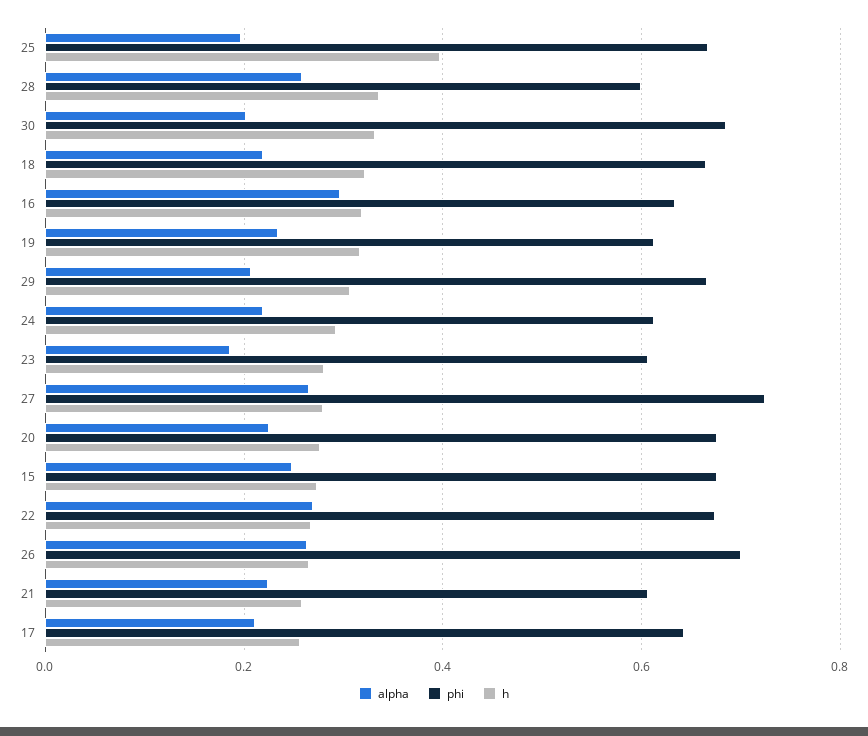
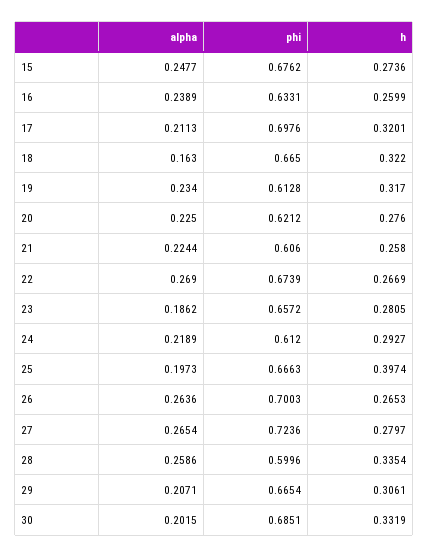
  {
    "alpha": {
      "25": 0.1973,
      "28": 0.2586,
      "30": 0.2015,
-     "18": 0.22,
+     "18": 0.163,
-     "16": 0.3,
+     "16": 0.2389,
      "19": 0.234,
      "29": 0.2071,
      "24": 0.2189,
      "23": 0.1862,
      "27": 0.2654,
      "20": 0.225,
      "15": 0.2477,
      "22": 0.269,
      "26": 0.2636,
      "21": 0.2244,
      "17": 0.2113
    },
    "phi": {
      "25": 0.6663,
      "28": 0.5996,
      "30": 0.6851,
      "18": 0.665,
      "16": 0.6331,
      "19": 0.6128,
      "29": 0.6654,
      "24": 0.612,
-     "23": 0.6,
+     "23": 0.6572,
      "27": 0.7236,
-     "20": 0.68,
+     "20": 0.6212,
      "15": 0.6762,
      "22": 0.6739,
      "26": 0.7003,
      "21": 0.606,
-     "17": 0.64
+     "17": 0.6976
    },
    "h": {
      "25": 0.3974,
      "28": 0.3354,
      "30": 0.3319,
      "18": 0.322,
-     "16": 0.32,
+     "16": 0.2599,
      "19": 0.317,
      "29": 0.3061,
      "24": 0.2927,
      "23": 0.2805,
      "27": 0.2797,
      "20": 0.276,
      "15": 0.2736,
      "22": 0.2669,
      "26": 0.2653,
      "21": 0.258,
-     "17": 0.26
+     "17": 0.3201
    }
  }

